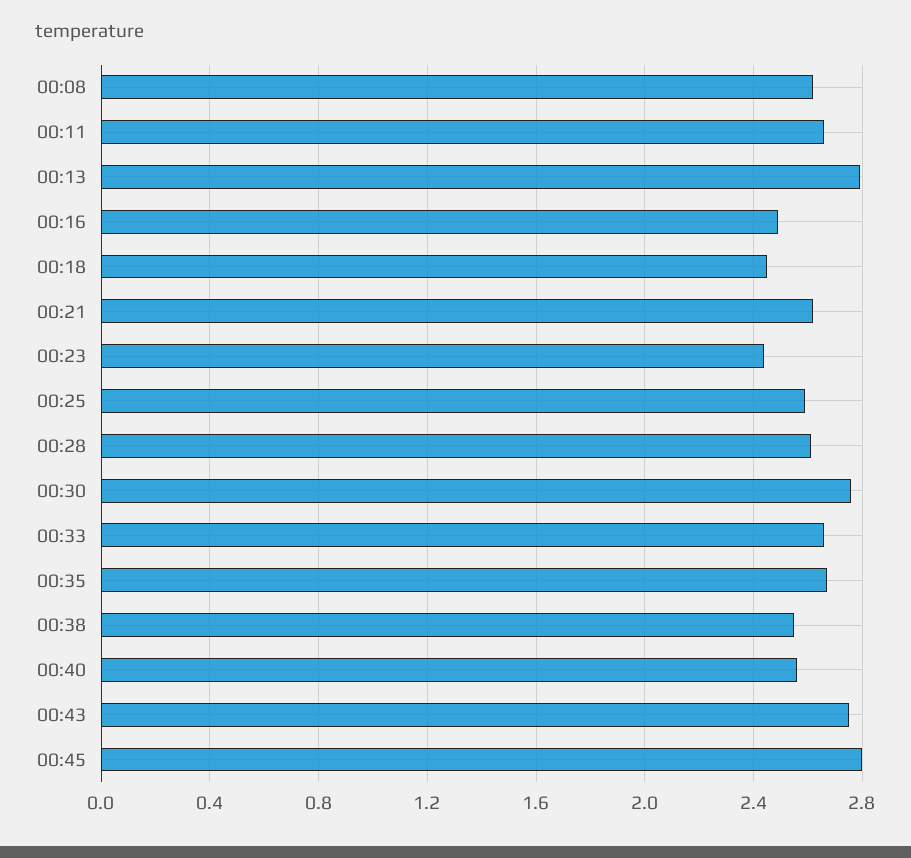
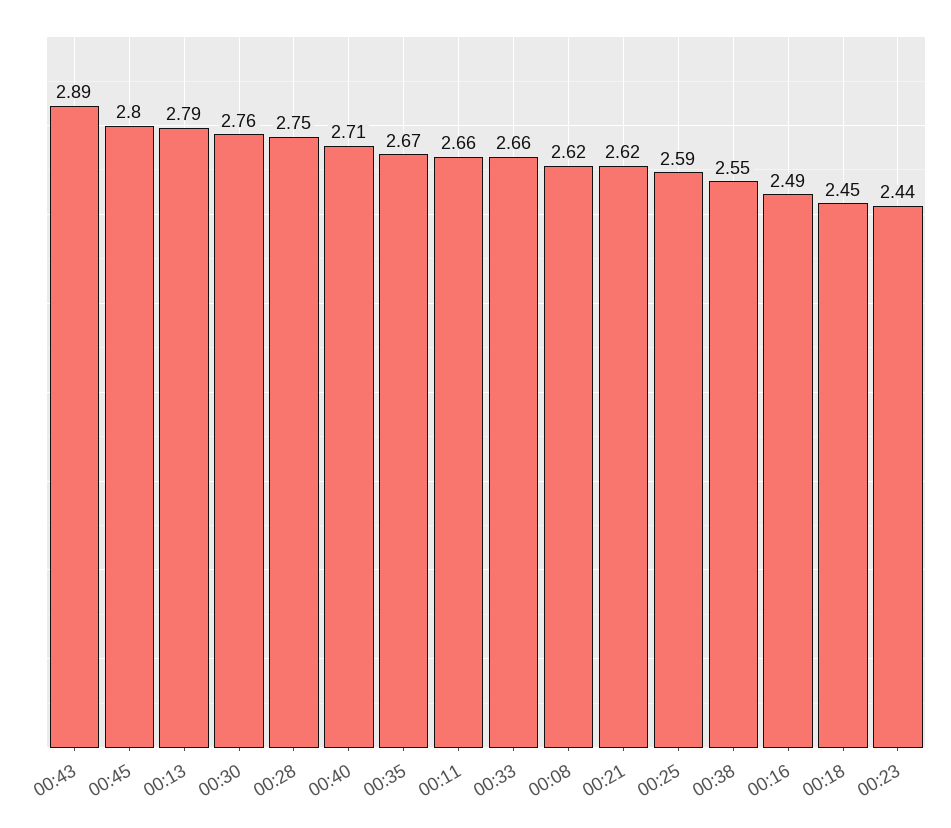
  {
    "00:08": 2.62,
    "00:11": 2.66,
    "00:13": 2.79,
    "00:16": 2.49,
    "00:18": 2.45,
    "00:21": 2.62,
    "00:23": 2.44,
    "00:25": 2.59,
-   "00:28": 2.6,
+   "00:28": 2.75,
    "00:30": 2.76,
    "00:33": 2.66,
    "00:35": 2.67,
    "00:38": 2.55,
-   "00:40": 2.55,
+   "00:40": 2.71,
-   "00:43": 2.75,
+   "00:43": 2.89,
    "00:45": 2.8
  }

